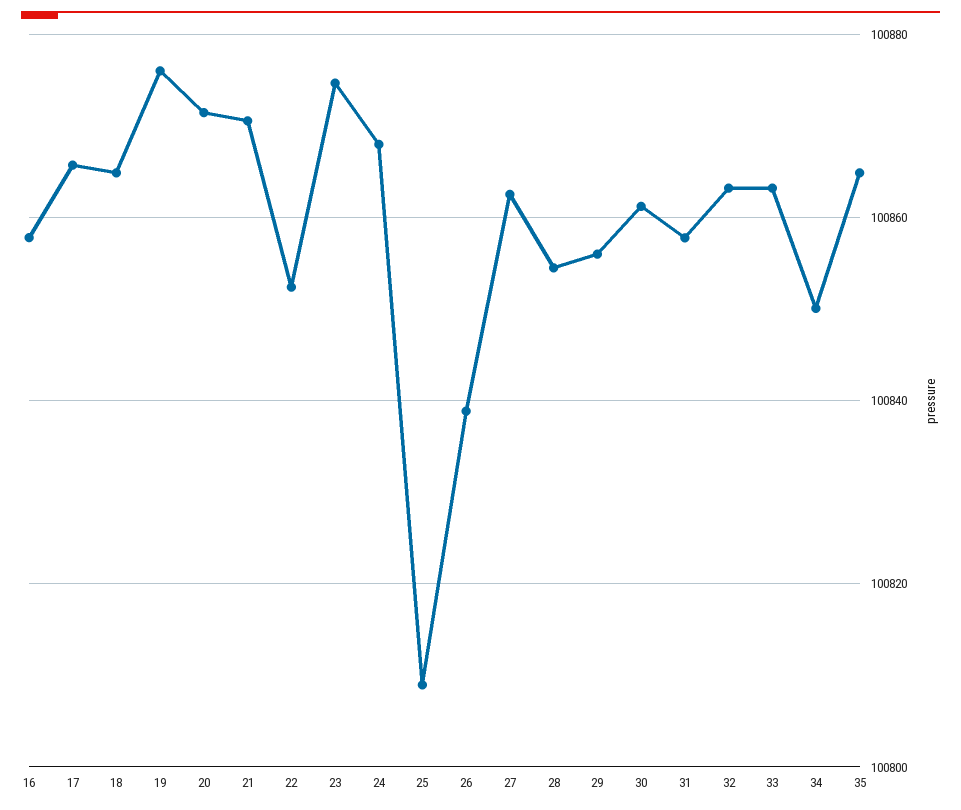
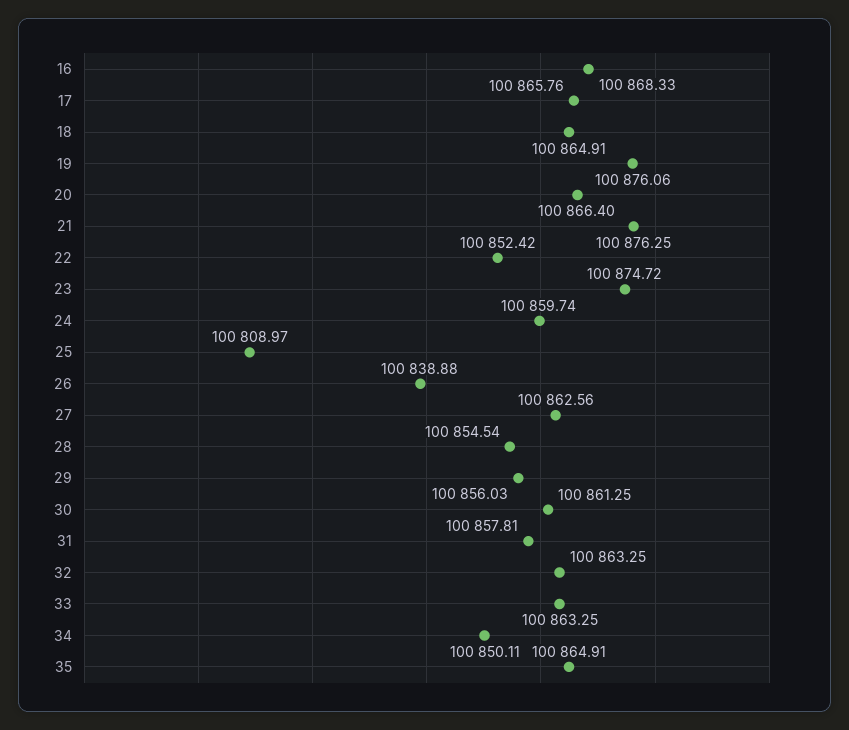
  {
-   "16": 100858,
+   "16": 100868.33,
    "17": 100865.76,
    "18": 100864.91,
    "19": 100876.06,
-   "20": 100872,
+   "20": 100866.4,
-   "21": 100870,
+   "21": 100876.25,
    "22": 100852.42,
    "23": 100874.72,
-   "24": 100868,
+   "24": 100859.74,
    "25": 100808.97,
    "26": 100838.88,
    "27": 100862.56,
    "28": 100854.54,
    "29": 100856.03,
    "30": 100861.25,
    "31": 100857.81,
    "32": 100863.25,
    "33": 100863.25,
    "34": 100850.11,
    "35": 100864.91
  }

